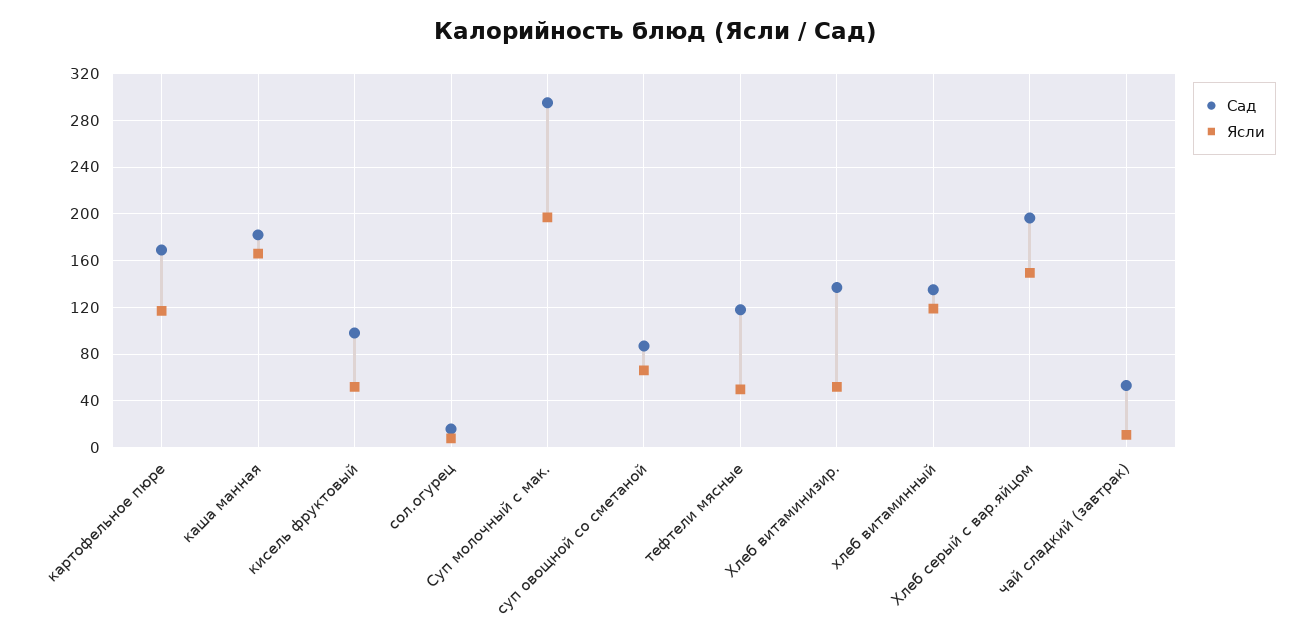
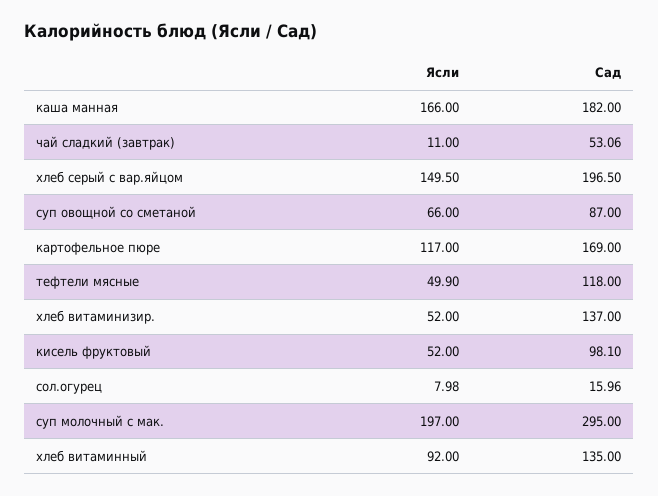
  {
    "Сад": {
      "картофельное пюре": 169,
      "каша манная": 182,
      "кисель фруктовый": 98.1,
      "сол.огурец": 15.96,
      "Суп молочный с мак.": 295,
      "суп овощной со сметаной": 87,
      "тефтели мясные": 118,
      "Хлеб витаминизир.": 137,
      "хлеб витаминный": 135,
      "Хлеб серый с вар.яйцом": 196.5,
      "чай сладкий (завтрак)": 53.06
    },
    "Ясли": {
      "картофельное пюре": 117,
      "каша манная": 166,
      "кисель фруктовый": 52,
      "сол.огурец": 7.98,
      "Суп молочный с мак.": 197,
      "суп овощной со сметаной": 66,
      "тефтели мясные": 49.9,
      "Хлеб витаминизир.": 52,
-     "хлеб витаминный": 120,
+     "хлеб витаминный": 92,
      "Хлеб серый с вар.яйцом": 149.5,
      "чай сладкий (завтрак)": 11
    }
  }

